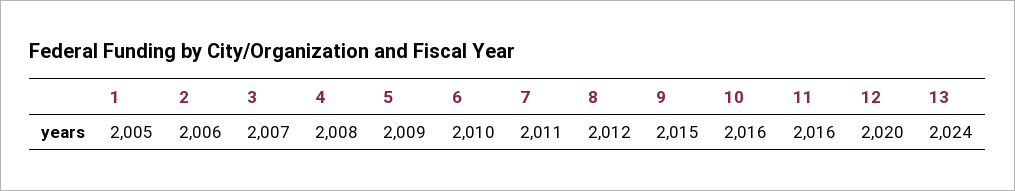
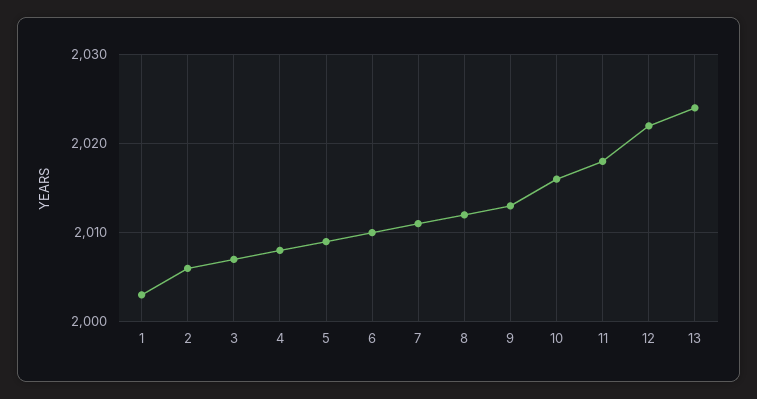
  {
-   "1": 2005,
+   "1": 2003,
    "2": 2006,
    "3": 2007,
    "4": 2008,
    "5": 2009,
    "6": 2010,
    "7": 2011,
    "8": 2012,
-   "9": 2015,
+   "9": 2013,
    "10": 2016,
-   "11": 2016,
+   "11": 2018,
-   "12": 2020,
+   "12": 2022,
    "13": 2024
  }

